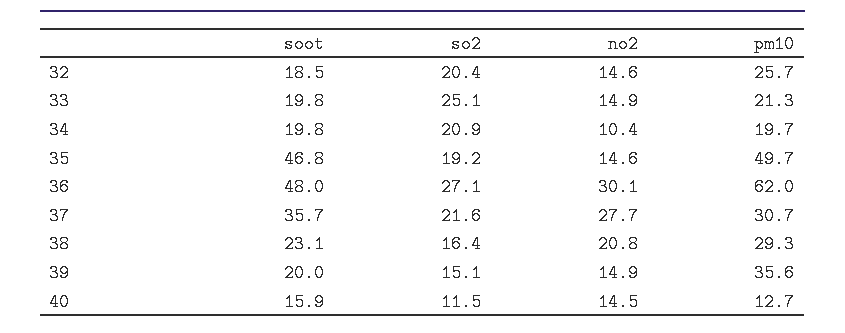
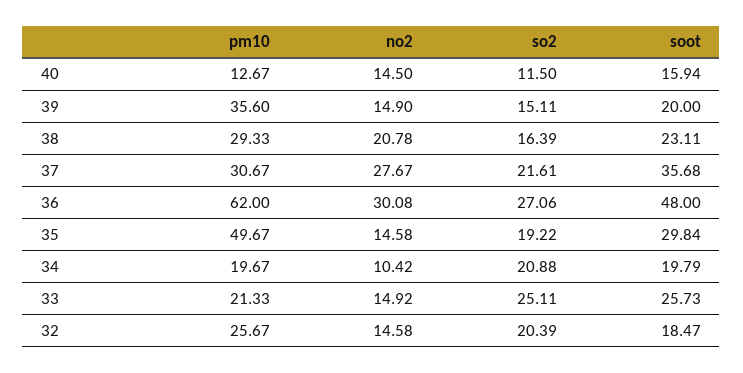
  {
    "soot": {
      "32": 18.47,
-     "33": 19.8,
+     "33": 25.73,
      "34": 19.79,
-     "35": 46.8,
+     "35": 29.84,
      "36": 48,
      "37": 35.68,
      "38": 23.11,
      "39": 20,
      "40": 15.94
    },
    "so2": {
      "32": 20.39,
      "33": 25.11,
      "34": 20.88,
      "35": 19.22,
      "36": 27.06,
      "37": 21.61,
      "38": 16.39,
      "39": 15.11,
      "40": 11.5
    },
    "no2": {
      "32": 14.58,
      "33": 14.92,
      "34": 10.42,
      "35": 14.58,
      "36": 30.08,
      "37": 27.67,
      "38": 20.78,
      "39": 14.9,
      "40": 14.5
    },
    "pm10": {
      "32": 25.67,
      "33": 21.33,
      "34": 19.67,
      "35": 49.67,
      "36": 62,
      "37": 30.67,
      "38": 29.33,
      "39": 35.6,
      "40": 12.67
    }
  }

